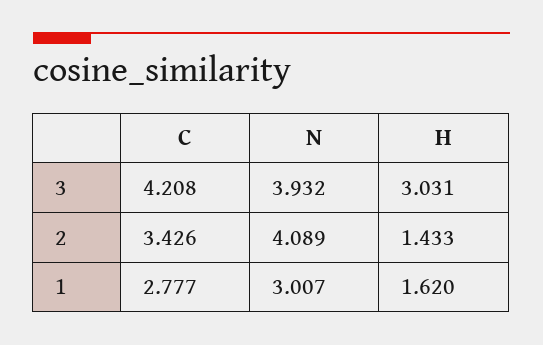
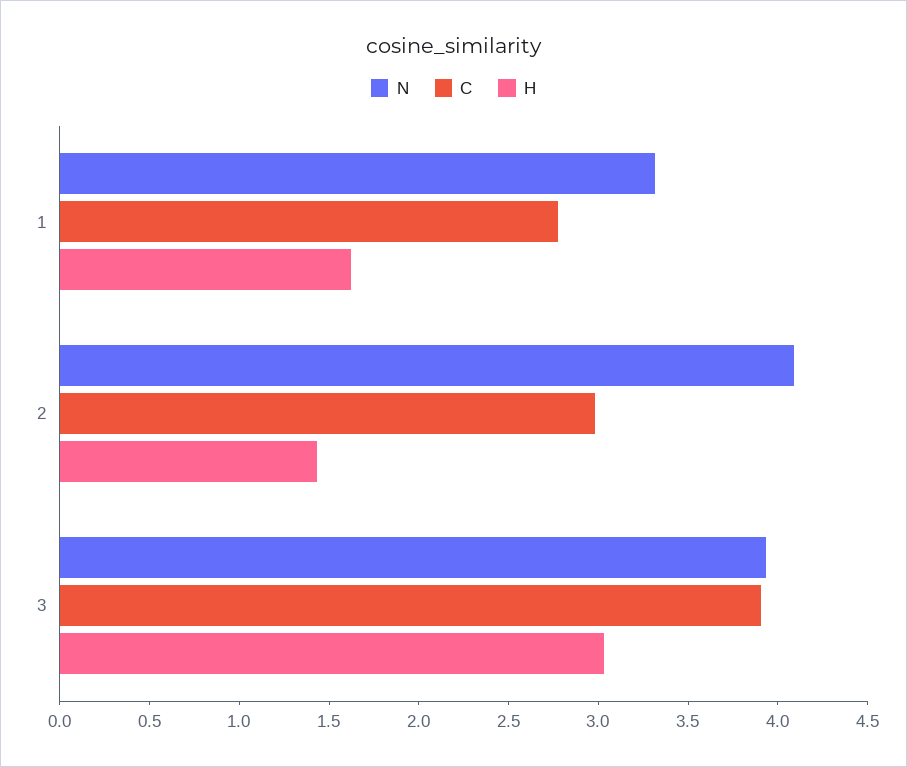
  {
    "C": {
-     "3": 4.208,
+     "3": 3.9,
-     "2": 3.426,
+     "2": 3,
      "1": 2.777
    },
    "N": {
      "3": 3.932,
      "2": 4.089,
-     "1": 3.007
+     "1": 3.3
    },
    "H": {
      "3": 3.031,
      "2": 1.433,
      "1": 1.62
    }
  }

